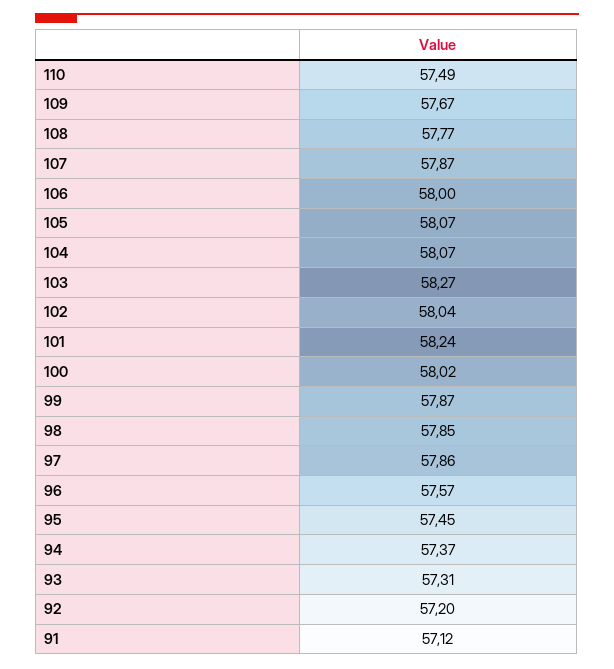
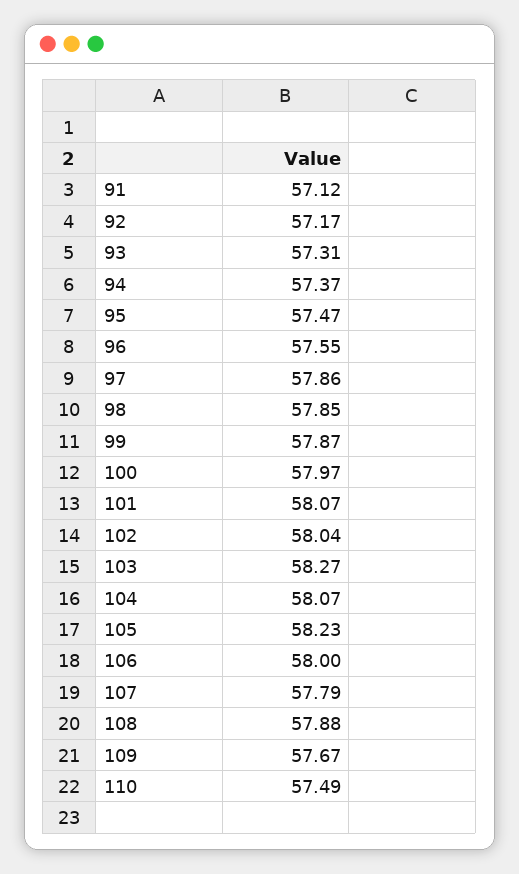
  {
    "110": 57.49,
    "109": 57.67,
-   "108": 57.77,
+   "108": 57.88,
-   "107": 57.87,
+   "107": 57.79,
    "106": 58,
-   "105": 58.07,
+   "105": 58.23,
    "104": 58.07,
    "103": 58.27,
    "102": 58.04,
-   "101": 58.24,
+   "101": 58.07,
-   "100": 58.02,
+   "100": 57.97,
    "99": 57.87,
    "98": 57.85,
    "97": 57.86,
-   "96": 57.57,
+   "96": 57.55,
-   "95": 57.45,
+   "95": 57.47,
    "94": 57.37,
    "93": 57.31,
-   "92": 57.2,
+   "92": 57.17,
    "91": 57.12
  }

